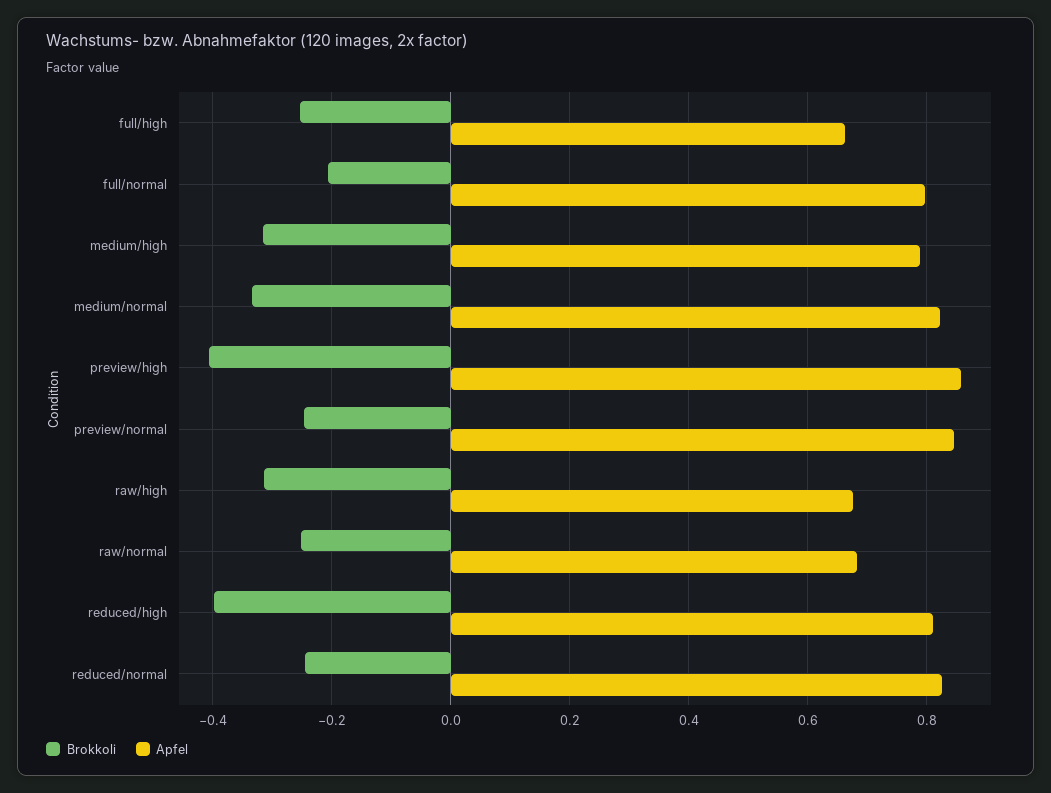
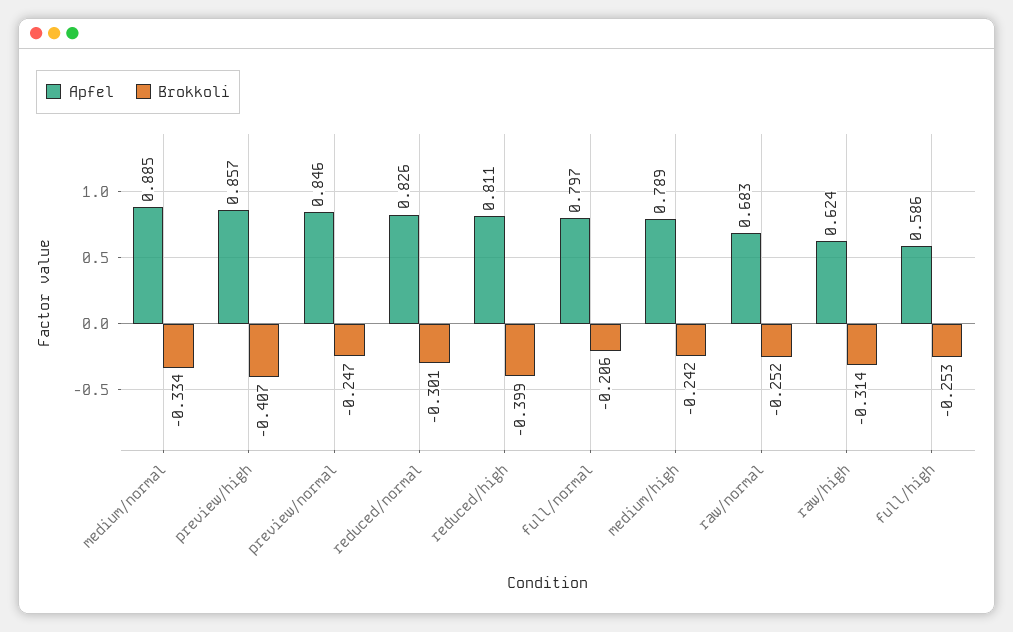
  {
    "Brokkoli": {
      "full/high": -0.253,
      "full/normal": -0.206,
-     "medium/high": -0.32,
+     "medium/high": -0.242,
      "medium/normal": -0.334,
      "preview/high": -0.407,
      "preview/normal": -0.247,
      "raw/high": -0.314,
      "raw/normal": -0.252,
      "reduced/high": -0.399,
-     "reduced/normal": -0.24
+     "reduced/normal": -0.301
    },
    "Apfel": {
-     "full/high": 0.66,
+     "full/high": 0.586,
      "full/normal": 0.797,
      "medium/high": 0.789,
-     "medium/normal": 0.82,
+     "medium/normal": 0.885,
      "preview/high": 0.857,
      "preview/normal": 0.846,
-     "raw/high": 0.68,
+     "raw/high": 0.624,
      "raw/normal": 0.683,
      "reduced/high": 0.811,
      "reduced/normal": 0.826
    }
  }

